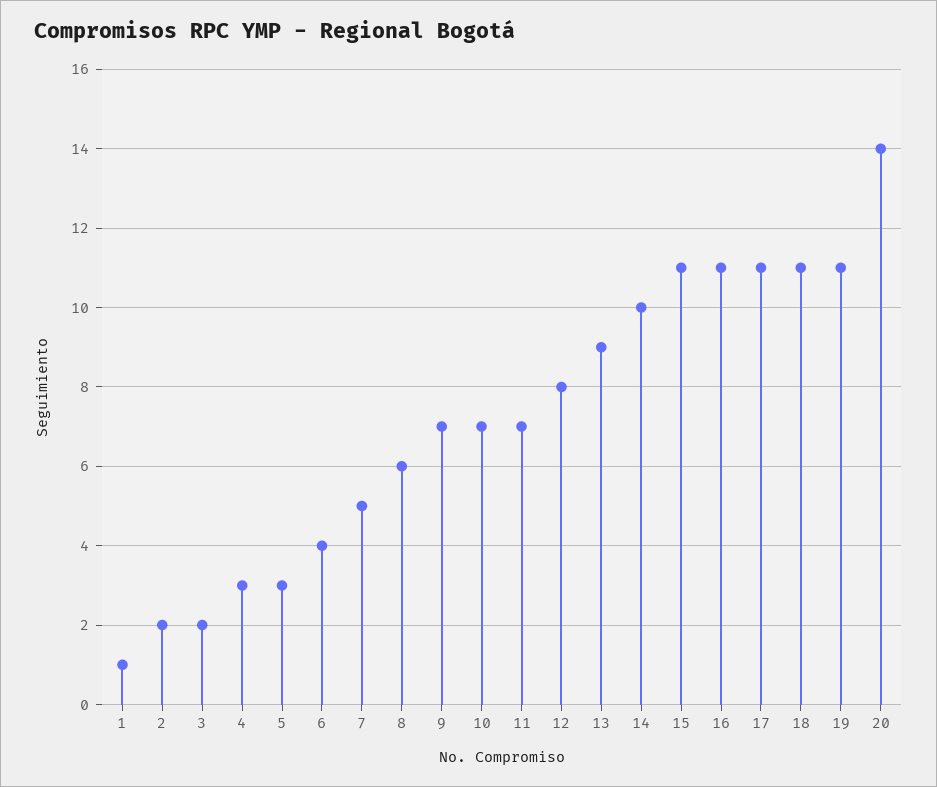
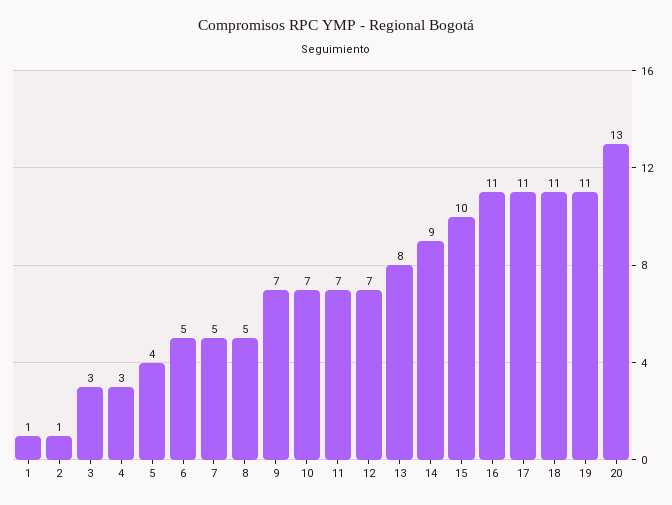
  {
    "1": 1,
-   "2": 2,
+   "2": 1,
-   "3": 2,
+   "3": 3,
    "4": 3,
-   "5": 3,
+   "5": 4,
-   "6": 4,
+   "6": 5,
    "7": 5,
-   "8": 6,
+   "8": 5,
    "9": 7,
    "10": 7,
    "11": 7,
-   "12": 8,
+   "12": 7,
-   "13": 9,
+   "13": 8,
-   "14": 10,
+   "14": 9,
-   "15": 11,
+   "15": 10,
    "16": 11,
    "17": 11,
    "18": 11,
    "19": 11,
-   "20": 14
+   "20": 13
  }

